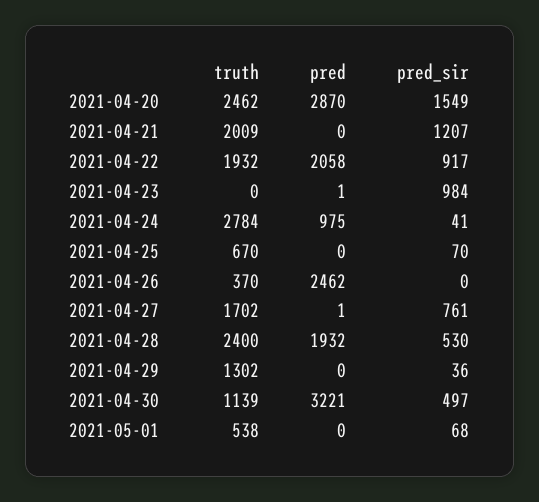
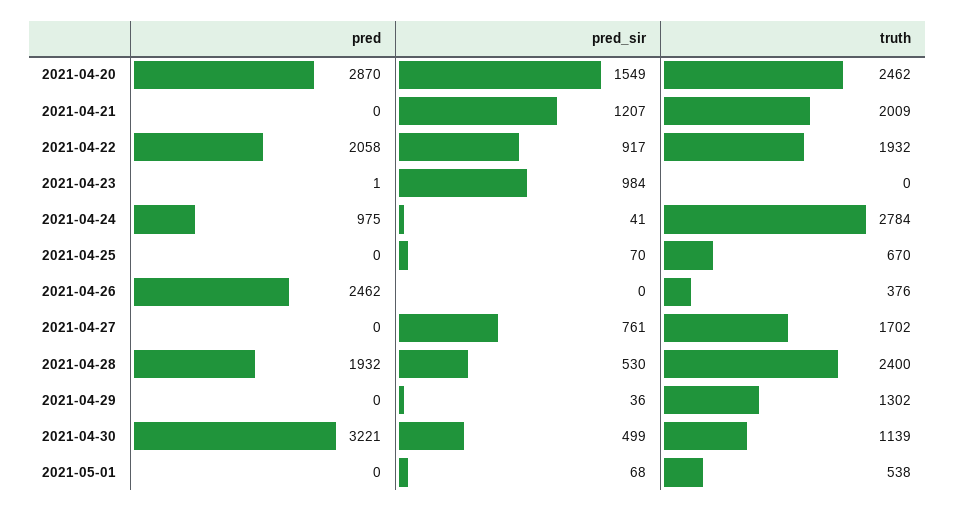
  {
    "truth": {
      "2021-04-20": 2462,
      "2021-04-21": 2009,
      "2021-04-22": 1932,
      "2021-04-23": 0,
      "2021-04-24": 2784,
      "2021-04-25": 670,
-     "2021-04-26": 370,
+     "2021-04-26": 376,
      "2021-04-27": 1702,
      "2021-04-28": 2400,
      "2021-04-29": 1302,
      "2021-04-30": 1139,
      "2021-05-01": 538
    },
    "pred": {
      "2021-04-20": 2870,
      "2021-04-21": 0,
      "2021-04-22": 2058,
      "2021-04-23": 1,
      "2021-04-24": 975,
      "2021-04-25": 0,
      "2021-04-26": 2462,
-     "2021-04-27": 1,
+     "2021-04-27": 0,
      "2021-04-28": 1932,
      "2021-04-29": 0,
      "2021-04-30": 3221,
      "2021-05-01": 0
    },
    "pred_sir": {
      "2021-04-20": 1549,
      "2021-04-21": 1207,
      "2021-04-22": 917,
      "2021-04-23": 984,
      "2021-04-24": 41,
      "2021-04-25": 70,
      "2021-04-26": 0,
      "2021-04-27": 761,
      "2021-04-28": 530,
      "2021-04-29": 36,
-     "2021-04-30": 497,
+     "2021-04-30": 499,
      "2021-05-01": 68
    }
  }

